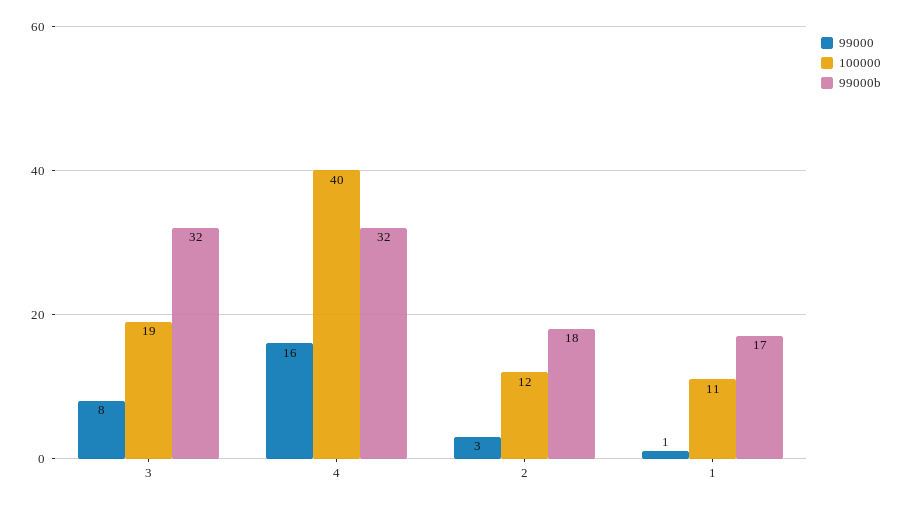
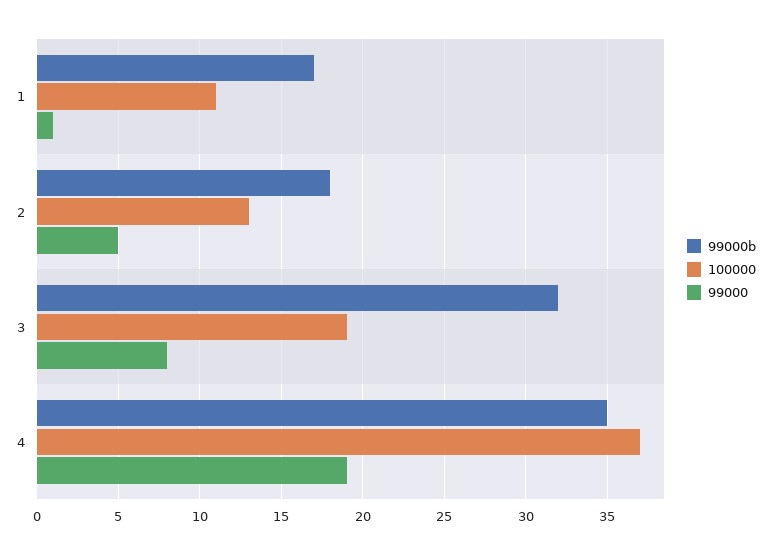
  {
    "99000": {
      "3": 8,
-     "4": 16,
+     "4": 19,
-     "2": 3,
+     "2": 5,
      "1": 1
    },
    "100000": {
      "3": 19,
-     "4": 40,
+     "4": 37,
-     "2": 12,
+     "2": 13,
      "1": 11
    },
    "99000b": {
      "3": 32,
-     "4": 32,
+     "4": 35,
      "2": 18,
      "1": 17
    }
  }

